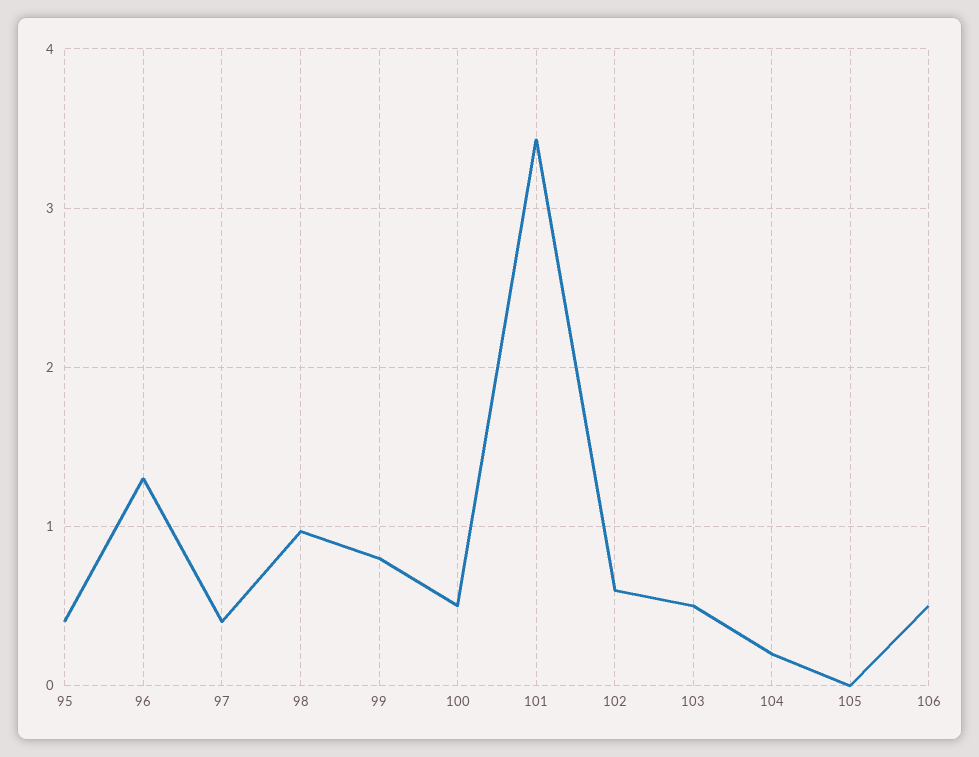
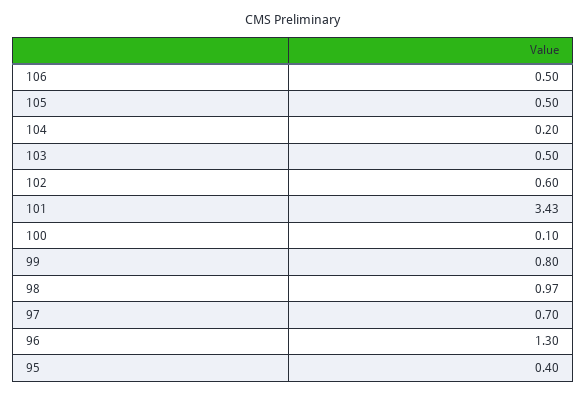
  {
    "95": 0.4,
    "96": 1.3,
-   "97": 0.4,
+   "97": 0.7,
    "98": 0.97,
    "99": 0.8,
-   "100": 0.5,
+   "100": 0.1,
    "101": 3.43,
    "102": 0.6,
    "103": 0.5,
    "104": 0.2,
-   "105": 0,
+   "105": 0.5,
    "106": 0.5
  }

